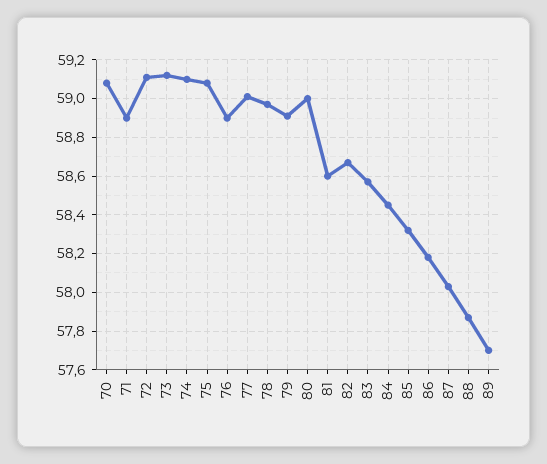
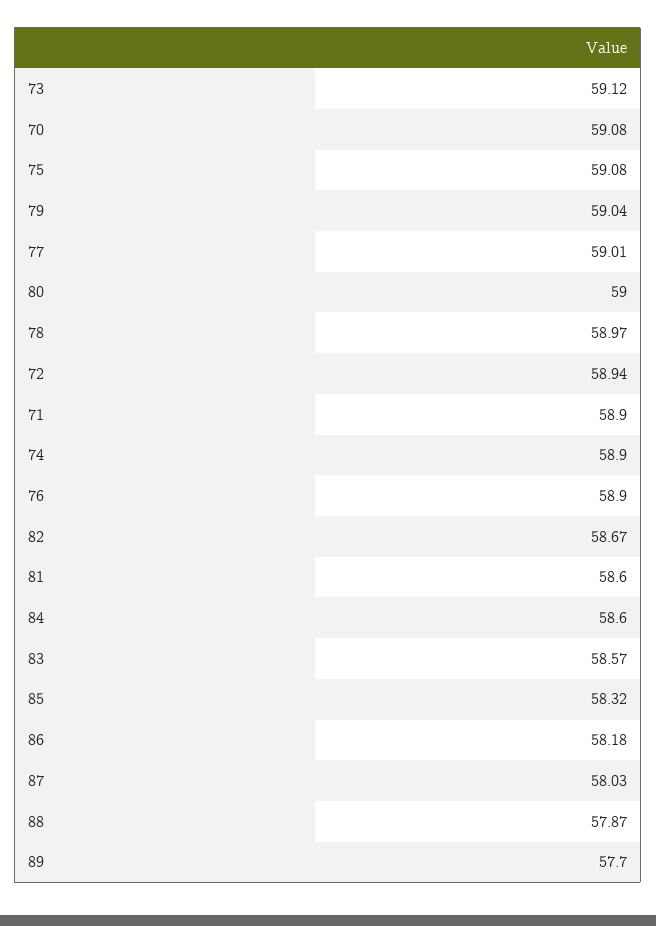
  {
    "70": 59.08,
    "71": 58.9,
-   "72": 59.1,
+   "72": 58.94,
    "73": 59.12,
-   "74": 59.1,
+   "74": 58.9,
    "75": 59.08,
    "76": 58.9,
    "77": 59.01,
    "78": 58.97,
-   "79": 58.9,
+   "79": 59.04,
    "80": 59,
    "81": 58.6,
    "82": 58.67,
    "83": 58.57,
-   "84": 58.45,
+   "84": 58.6,
    "85": 58.32,
    "86": 58.18,
    "87": 58.03,
    "88": 57.87,
    "89": 57.7
  }

